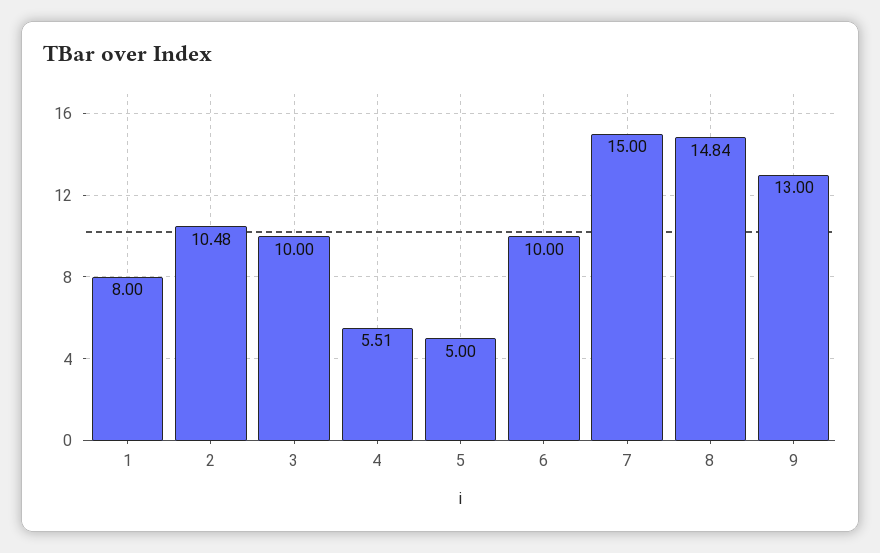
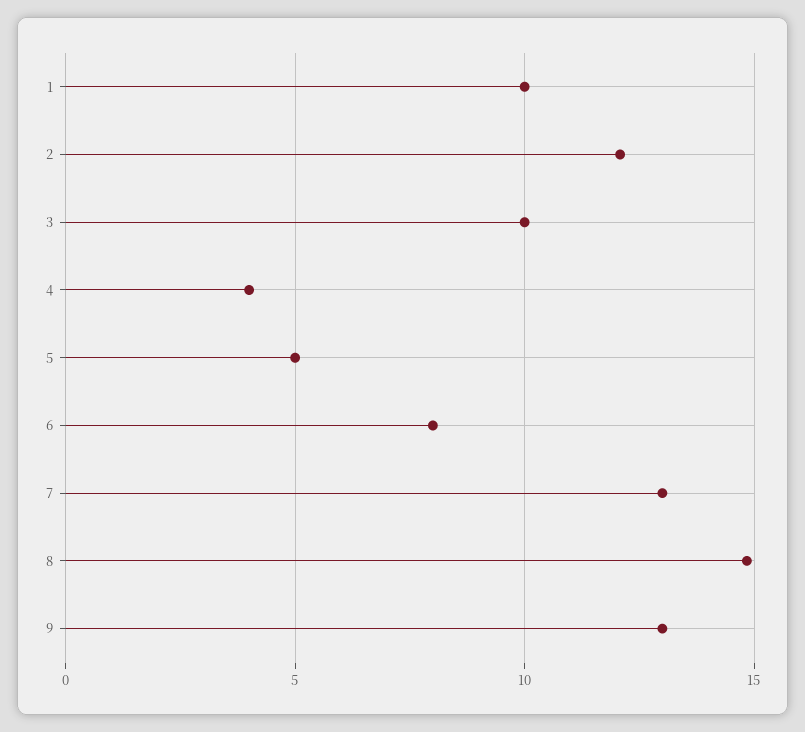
  {
-   "1": 8,
+   "1": 10,
-   "2": 10.48,
+   "2": 12,
    "3": 10,
-   "4": 5.51,
+   "4": 4,
    "5": 5,
-   "6": 10,
+   "6": 8,
-   "7": 15,
+   "7": 13,
    "8": 14.84,
    "9": 13
  }

